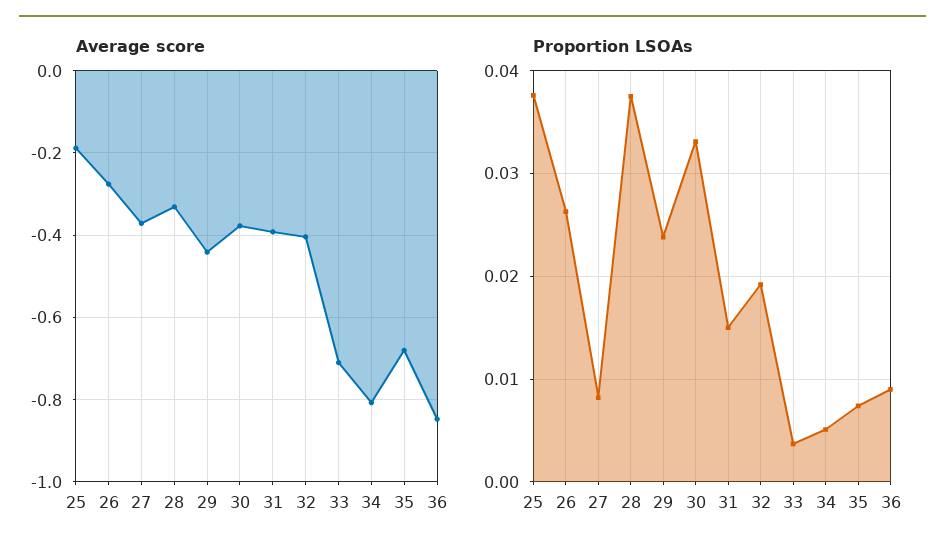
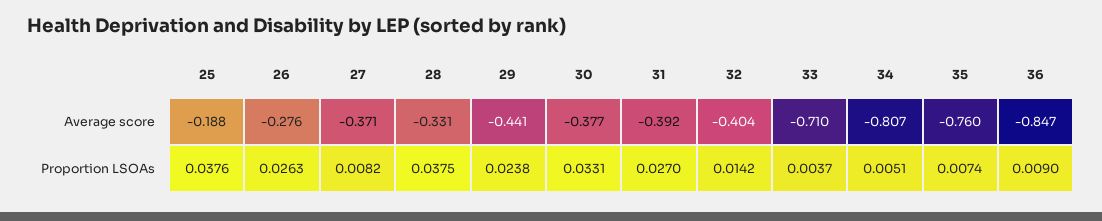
  {
    "Average score": {
      "25": -0.188,
      "26": -0.276,
      "27": -0.371,
      "28": -0.331,
      "29": -0.441,
      "30": -0.377,
      "31": -0.392,
      "32": -0.404,
      "33": -0.71,
      "34": -0.807,
-     "35": -0.68,
+     "35": -0.76,
      "36": -0.847
    },
    "Proportion LSOAs": {
      "25": 0.0376,
      "26": 0.0263,
      "27": 0.0082,
      "28": 0.0375,
      "29": 0.0238,
      "30": 0.0331,
-     "31": 0.015,
+     "31": 0.027,
-     "32": 0.019,
+     "32": 0.0142,
      "33": 0.0037,
      "34": 0.0051,
      "35": 0.0074,
      "36": 0.009
    }
  }

